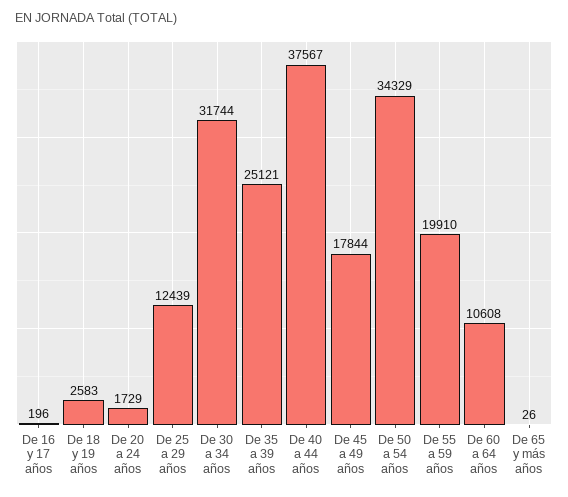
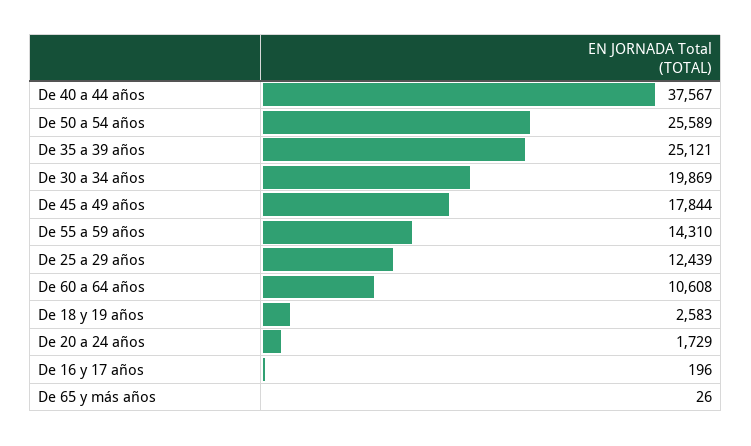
  {
    "De 16 y 17 años": 196,
    "De 18 y 19 años": 2583,
    "De 20 a 24 años": 1729,
    "De 25 a 29 años": 12439,
-   "De 30 a 34 años": 31744,
+   "De 30 a 34 años": 19869,
    "De 35 a 39 años": 25121,
    "De 40 a 44 años": 37567,
    "De 45 a 49 años": 17844,
-   "De 50 a 54 años": 34329,
+   "De 50 a 54 años": 25589,
-   "De 55 a 59 años": 19910,
+   "De 55 a 59 años": 14310,
    "De 60 a 64 años": 10608,
    "De 65 y más años": 26
  }

